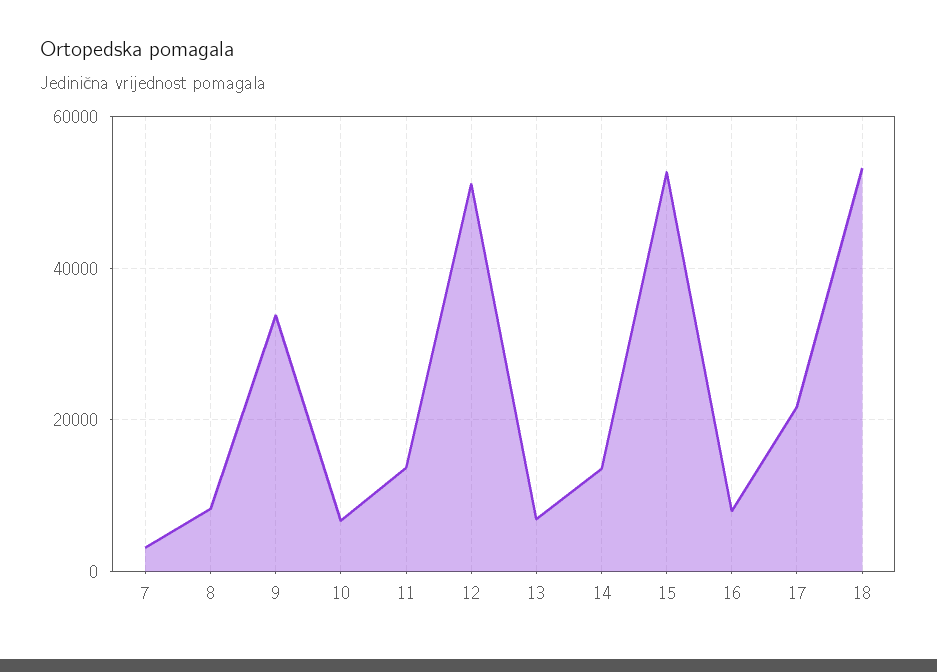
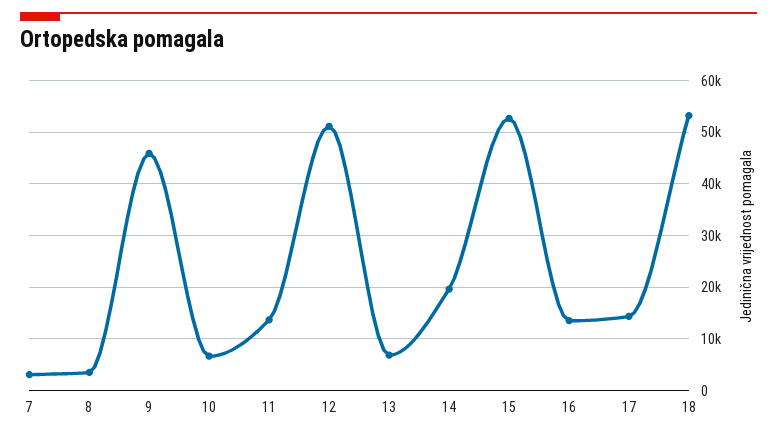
  {
    "7": 4000,
-   "8": 8000,
+   "8": 4000,
-   "9": 34000,
+   "9": 46000,
    "10": 6000,
    "11": 14000,
    "12": 52000,
    "13": 6000,
-   "14": 14000,
+   "14": 20000,
    "15": 52000,
-   "16": 8000,
+   "16": 14000,
-   "17": 22000,
+   "17": 14000,
    "18": 54000
  }

